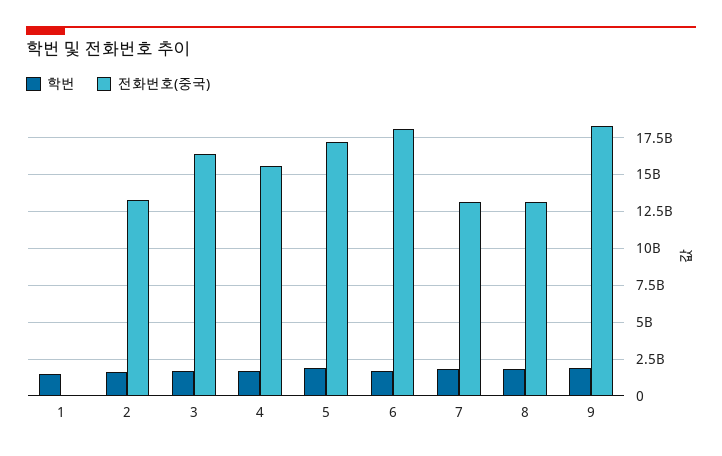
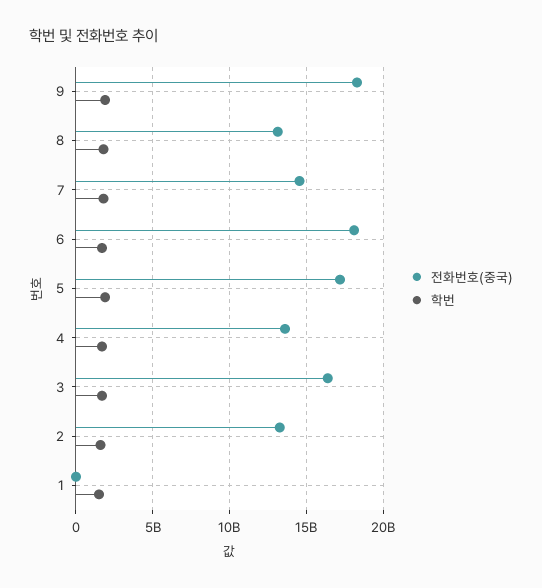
  {
    "학번": {
      "1": 1500000000,
      "2": 1500000000,
      "3": 1500000000,
      "4": 1500000000,
      "5": 2000000000,
      "6": 1500000000,
      "7": 2000000000,
      "8": 2000000000,
      "9": 2000000000
    },
    "전화번호(중국)": {
      "1": 0,
      "2": 13500000000,
      "3": 16500000000,
-     "4": 15500000000,
+     "4": 13500000000,
      "5": 17000000000,
      "6": 18000000000,
-     "7": 13000000000,
+     "7": 14500000000,
      "8": 13000000000,
      "9": 18500000000
    }
  }

